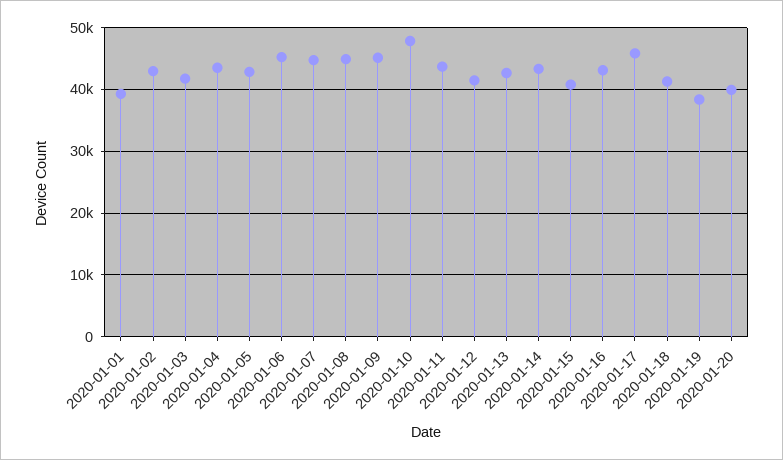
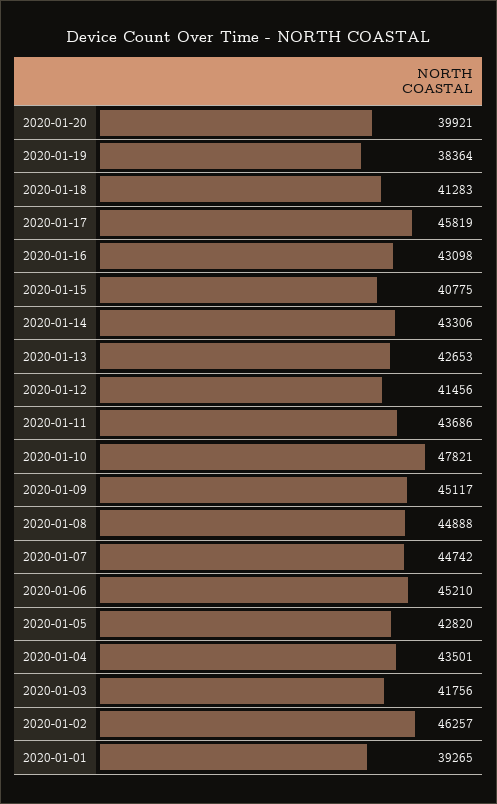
  {
    "2020-01-01": 39265,
-   "2020-01-02": 43000,
+   "2020-01-02": 46257,
    "2020-01-03": 41756,
    "2020-01-04": 43501,
    "2020-01-05": 42820,
    "2020-01-06": 45210,
    "2020-01-07": 44742,
    "2020-01-08": 44888,
    "2020-01-09": 45117,
    "2020-01-10": 47821,
    "2020-01-11": 43686,
    "2020-01-12": 41456,
    "2020-01-13": 42653,
    "2020-01-14": 43306,
    "2020-01-15": 40775,
    "2020-01-16": 43098,
    "2020-01-17": 45819,
    "2020-01-18": 41283,
    "2020-01-19": 38364,
    "2020-01-20": 39921
  }

